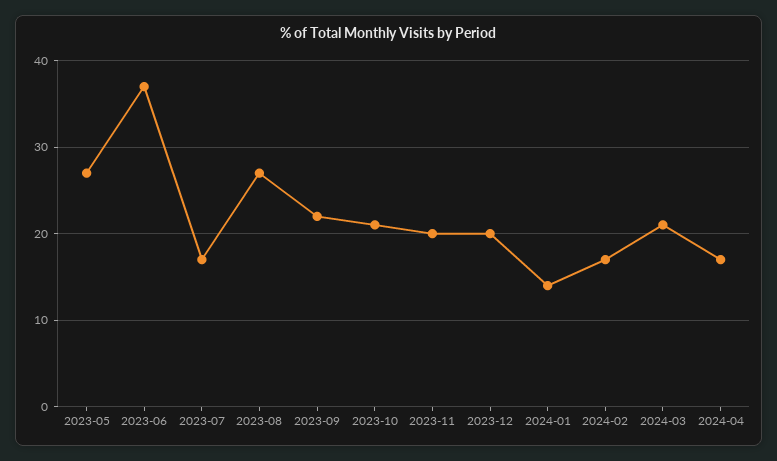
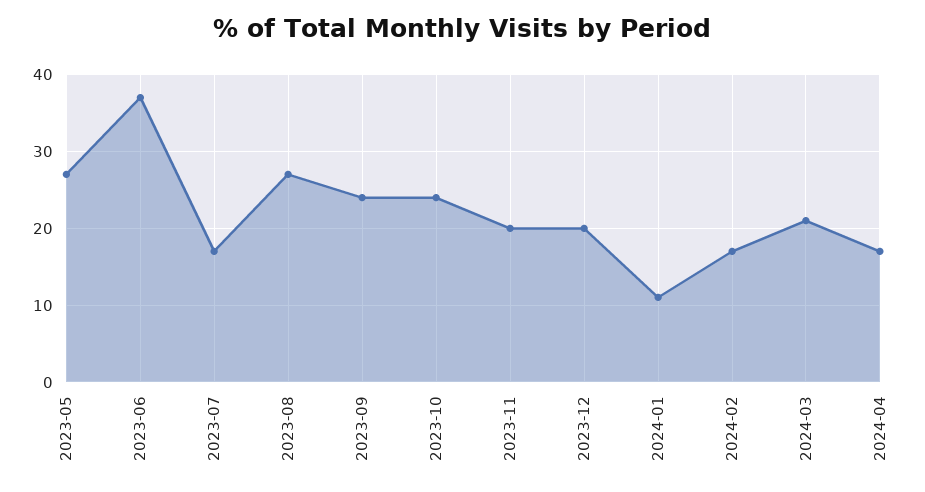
  {
    "2023-05": 27,
    "2023-06": 37,
    "2023-07": 17,
    "2023-08": 27,
-   "2023-09": 22,
+   "2023-09": 24,
-   "2023-10": 21,
+   "2023-10": 24,
    "2023-11": 20,
    "2023-12": 20,
-   "2024-01": 14,
+   "2024-01": 11,
    "2024-02": 17,
    "2024-03": 21,
    "2024-04": 17
  }

